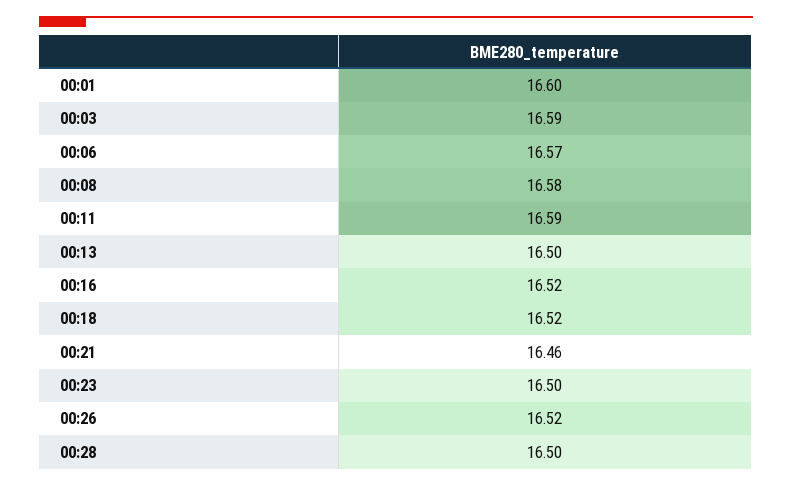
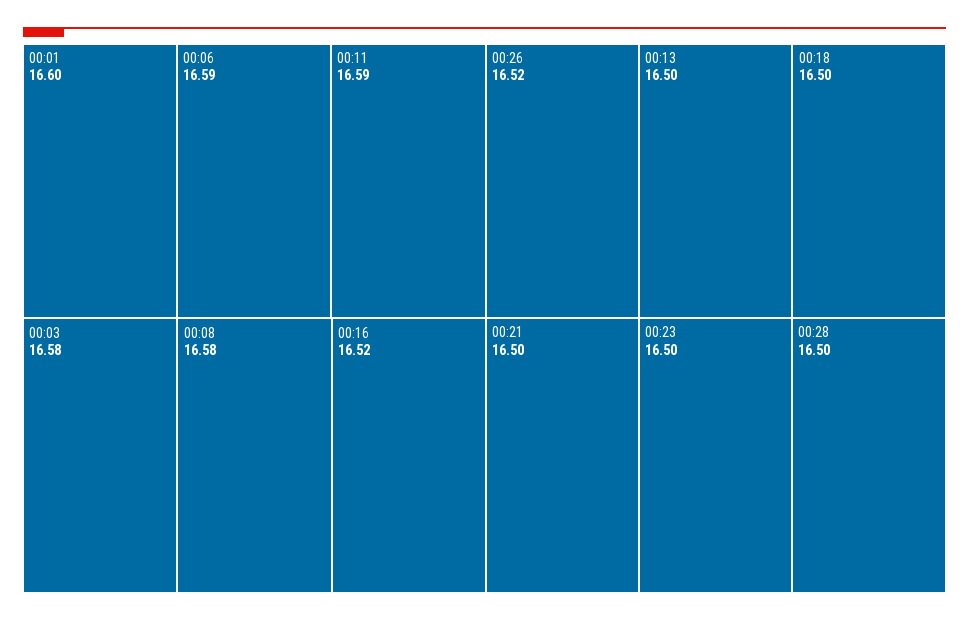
  {
    "00:01": 16.6,
-   "00:03": 16.59,
+   "00:03": 16.58,
-   "00:06": 16.57,
+   "00:06": 16.59,
    "00:08": 16.58,
    "00:11": 16.59,
    "00:13": 16.5,
    "00:16": 16.52,
-   "00:18": 16.52,
+   "00:18": 16.5,
-   "00:21": 16.46,
+   "00:21": 16.5,
    "00:23": 16.5,
    "00:26": 16.52,
    "00:28": 16.5
  }

